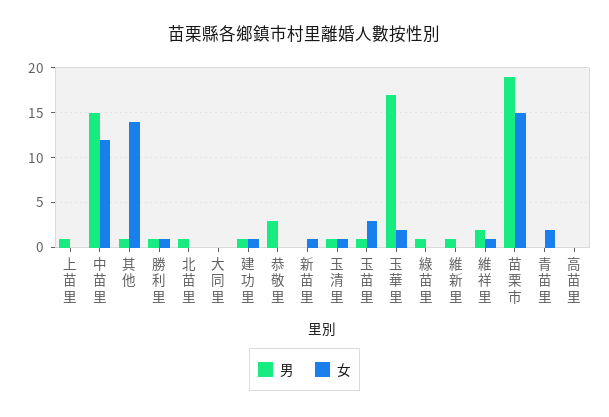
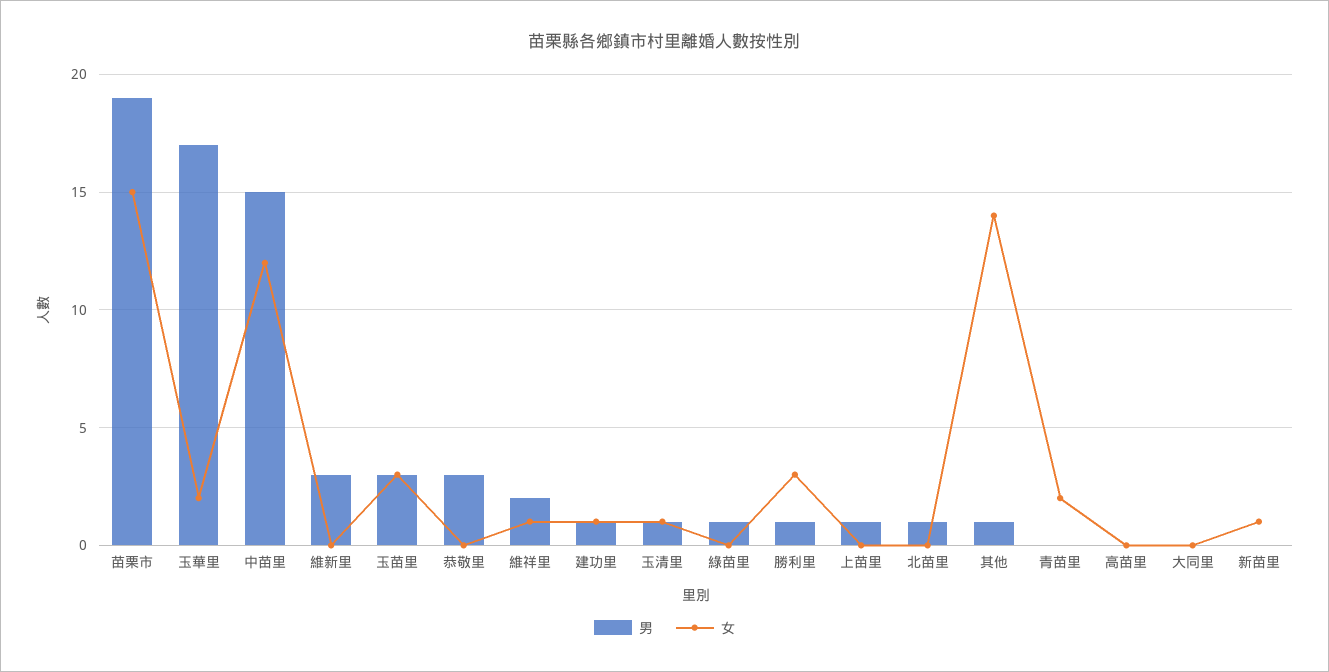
  {
    "男": {
      "上苗里": 1,
      "中苗里": 15,
      "其他": 1,
      "勝利里": 1,
      "北苗里": 1,
      "大同里": 0,
      "建功里": 1,
      "恭敬里": 3,
      "新苗里": 0,
      "玉清里": 1,
-     "玉苗里": 1,
+     "玉苗里": 3,
      "玉華里": 17,
      "綠苗里": 1,
-     "維新里": 1,
+     "維新里": 3,
      "維祥里": 2,
      "苗栗市": 19,
      "青苗里": 0,
      "高苗里": 0
    },
    "女": {
      "上苗里": 0,
      "中苗里": 12,
      "其他": 14,
-     "勝利里": 1,
+     "勝利里": 3,
      "北苗里": 0,
      "大同里": 0,
      "建功里": 1,
      "恭敬里": 0,
      "新苗里": 1,
      "玉清里": 1,
      "玉苗里": 3,
      "玉華里": 2,
      "綠苗里": 0,
      "維新里": 0,
      "維祥里": 1,
      "苗栗市": 15,
      "青苗里": 2,
      "高苗里": 0
    }
  }

